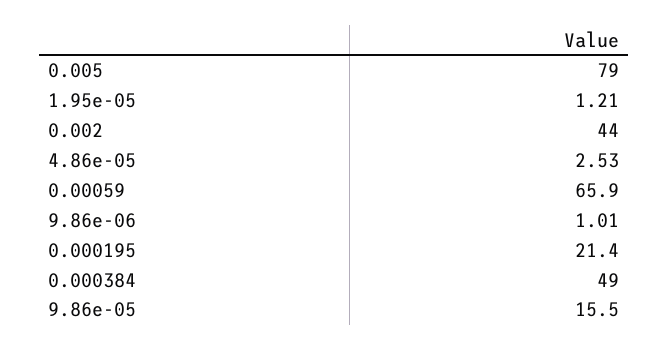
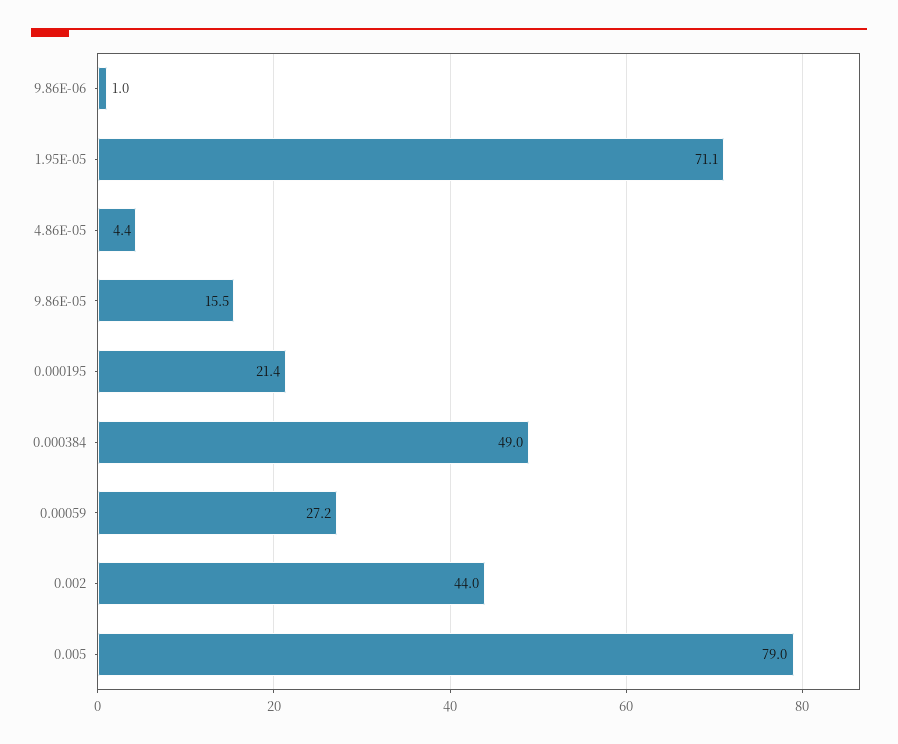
  {
    "0.005": 79,
-   "1.95e-05": 1.21,
+   "1.95e-05": 71.1,
    "0.002": 44,
-   "4.86e-05": 2.53,
+   "4.86e-05": 4.4,
-   "0.00059": 65.9,
+   "0.00059": 27.2,
    "9.86e-06": 1.01,
    "0.000195": 21.4,
    "0.000384": 49,
    "9.86e-05": 15.5
  }

